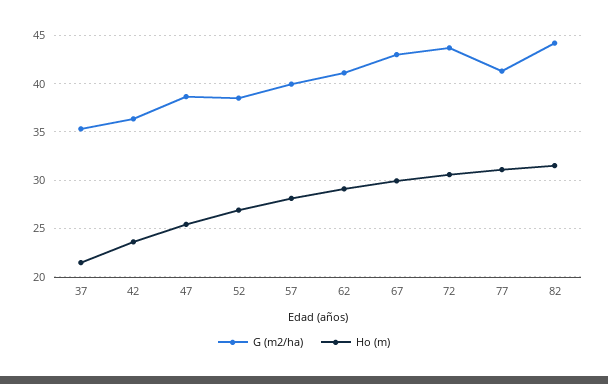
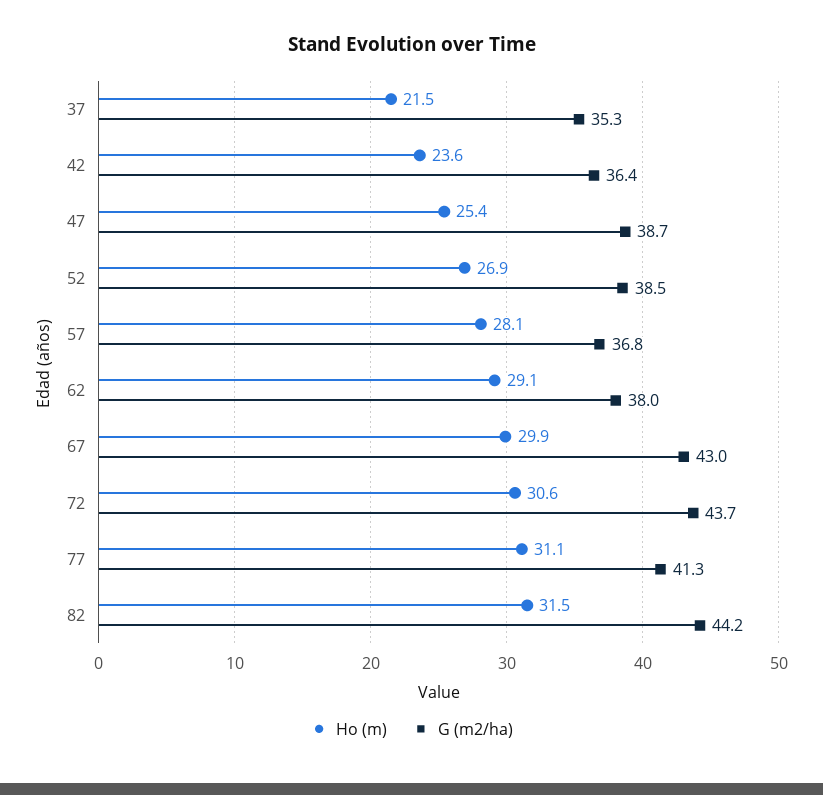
  {
    "G (m2/ha)": {
      "37": 35.3,
      "42": 36.4,
      "47": 38.7,
      "52": 38.5,
-     "57": 40,
+     "57": 36.8,
-     "62": 41,
+     "62": 38,
      "67": 43,
      "72": 43.7,
      "77": 41.3,
      "82": 44.2
    },
    "Ho (m)": {
      "37": 21.5,
      "42": 23.6,
      "47": 25.4,
      "52": 26.9,
      "57": 28.1,
      "62": 29.1,
      "67": 29.9,
      "72": 30.6,
      "77": 31.1,
      "82": 31.5
    }
  }

